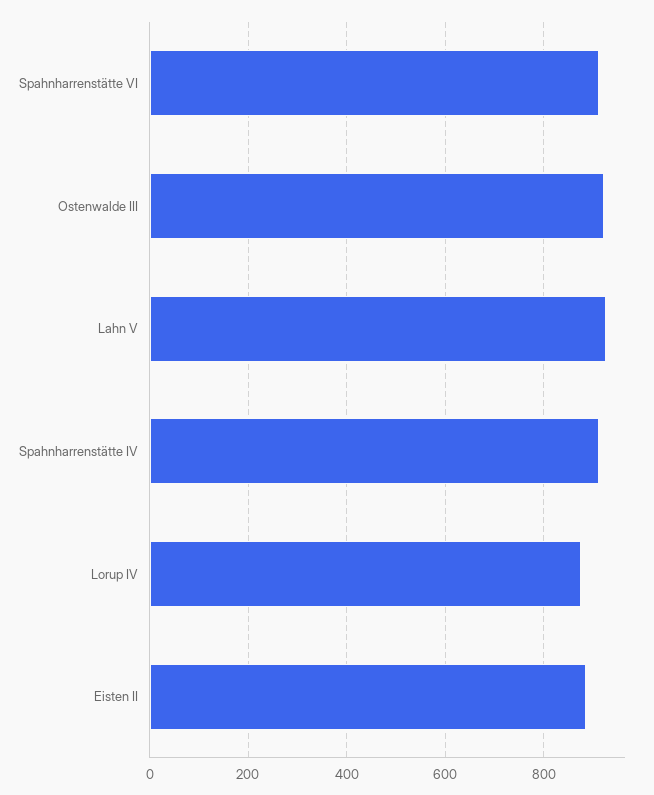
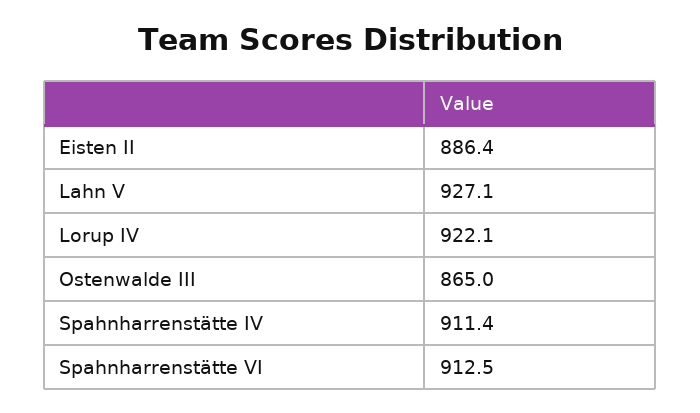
  {
    "Spahnharrenstätte VI": 912.5,
-   "Ostenwalde III": 920,
+   "Ostenwalde III": 865,
    "Lahn V": 927.1,
    "Spahnharrenstätte IV": 911.4,
-   "Lorup IV": 880,
+   "Lorup IV": 922.1,
    "Eisten II": 886.4
  }

